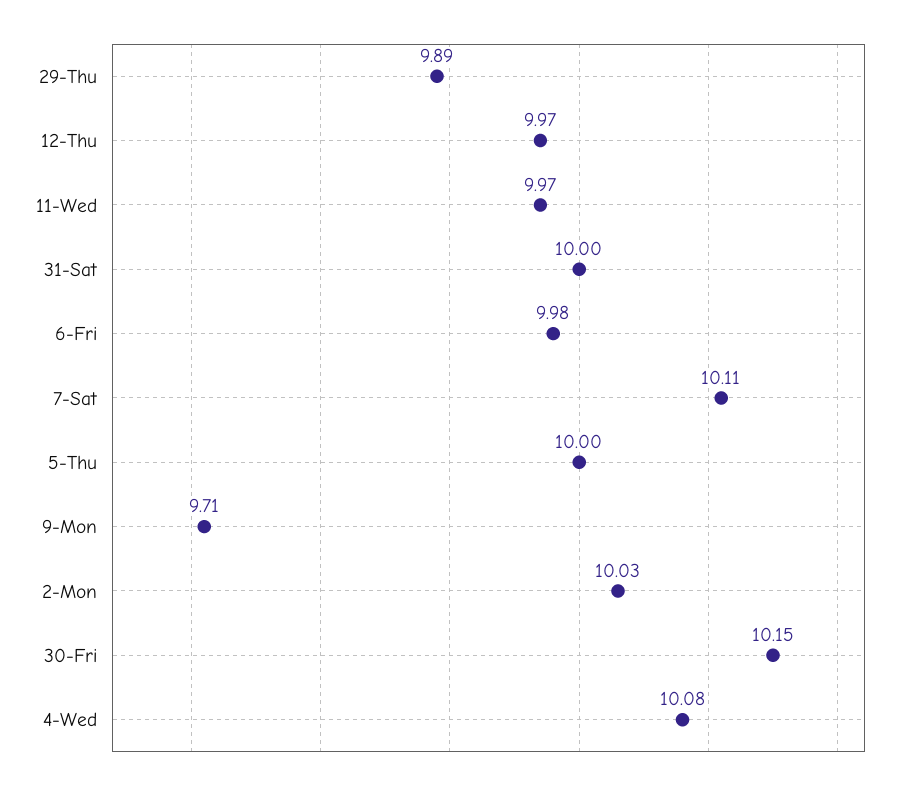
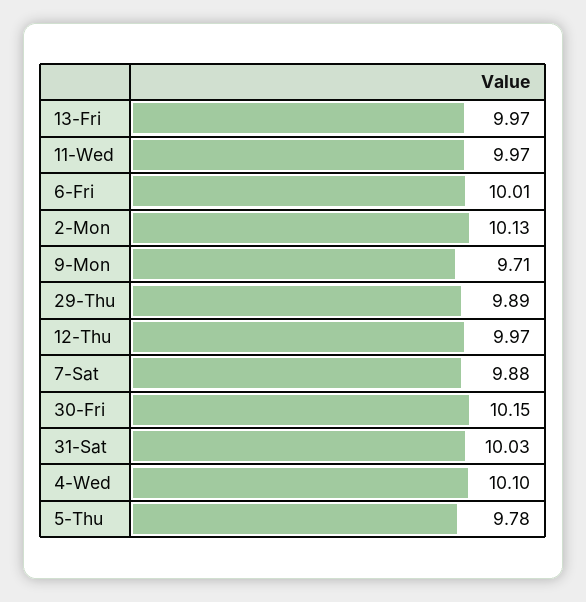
  {
    "29-Thu": 9.89,
    "12-Thu": 9.97,
    "11-Wed": 9.97,
-   "31-Sat": 10,
+   "31-Sat": 10.03,
-   "6-Fri": 9.98,
+   "6-Fri": 10.01,
-   "7-Sat": 10.11,
+   "7-Sat": 9.88,
-   "5-Thu": 10,
+   "5-Thu": 9.78,
    "9-Mon": 9.71,
-   "2-Mon": 10.03,
+   "2-Mon": 10.13,
    "30-Fri": 10.15,
-   "4-Wed": 10.08
+   "4-Wed": 10.1,
+   "13-Fri": 9.97
  }

